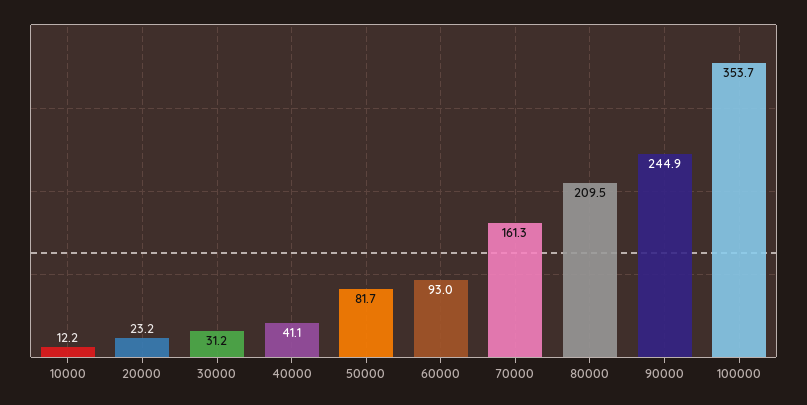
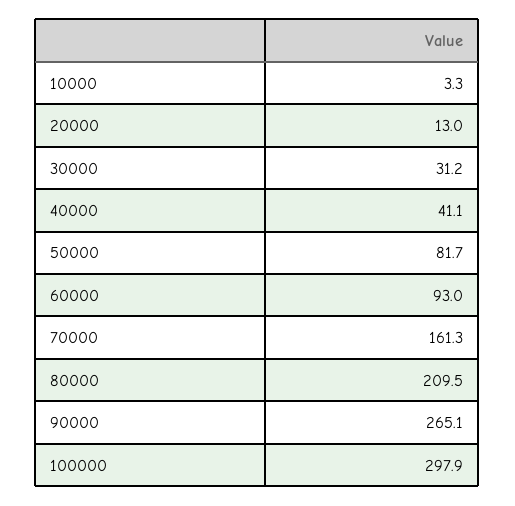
  {
-   "10000": 12.2,
+   "10000": 3.3,
-   "20000": 23.2,
+   "20000": 13,
    "30000": 31.2,
    "40000": 41.1,
    "50000": 81.7,
    "60000": 93,
    "70000": 161.3,
    "80000": 209.5,
-   "90000": 244.9,
+   "90000": 265.1,
-   "100000": 353.7
+   "100000": 297.9
  }

